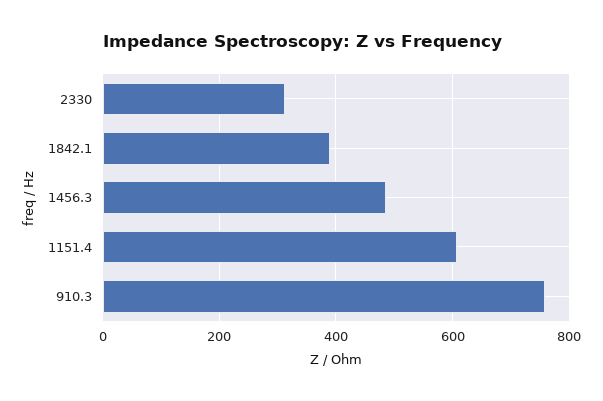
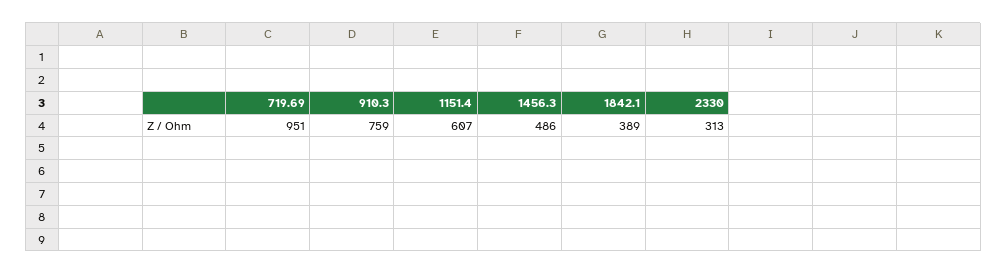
  {
    "2330": 313,
    "1842.1": 389,
    "1456.3": 486,
    "1151.4": 607,
-   "910.3": 759
+   "910.3": 759,
+   "719.69": 951
  }

